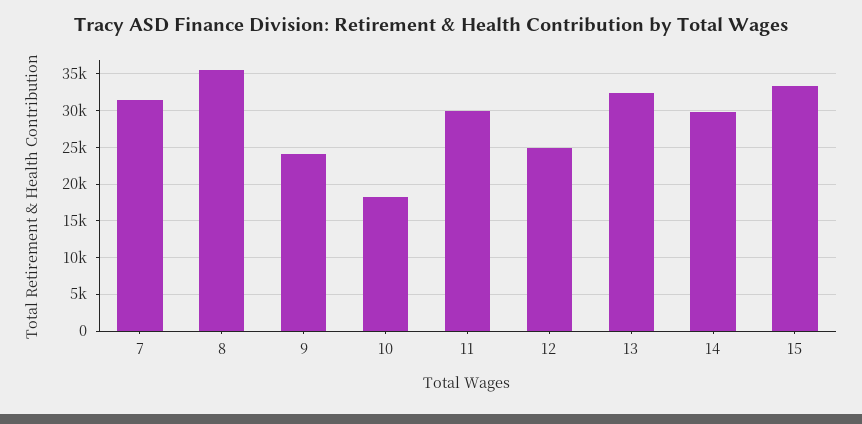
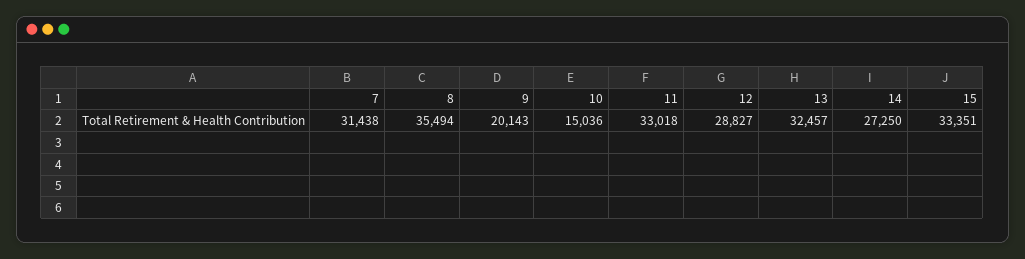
  {
    "7": 31438,
    "8": 35494,
-   "9": 24000,
+   "9": 20143,
-   "10": 18000,
+   "10": 15036,
-   "11": 30000,
+   "11": 33018,
-   "12": 25000,
+   "12": 28827,
    "13": 32457,
-   "14": 30000,
+   "14": 27250,
    "15": 33351
  }

